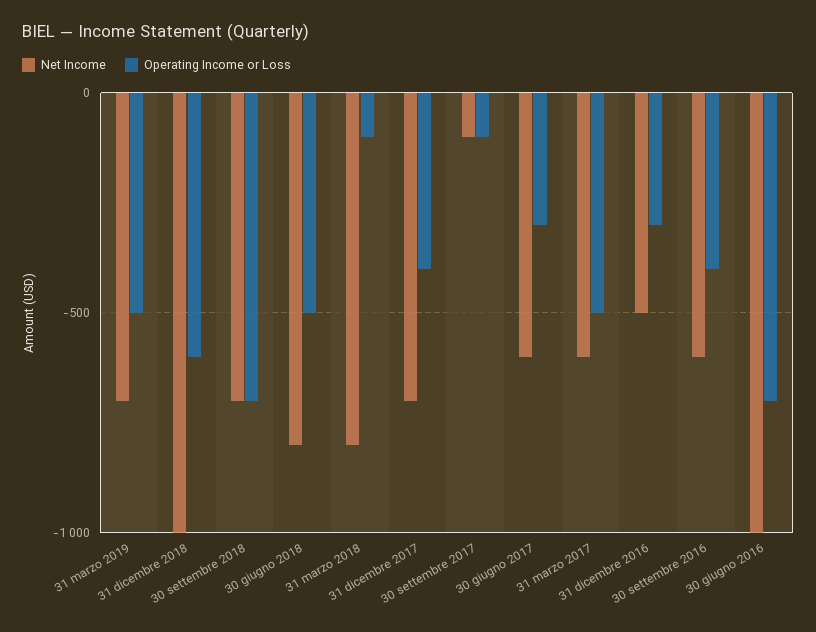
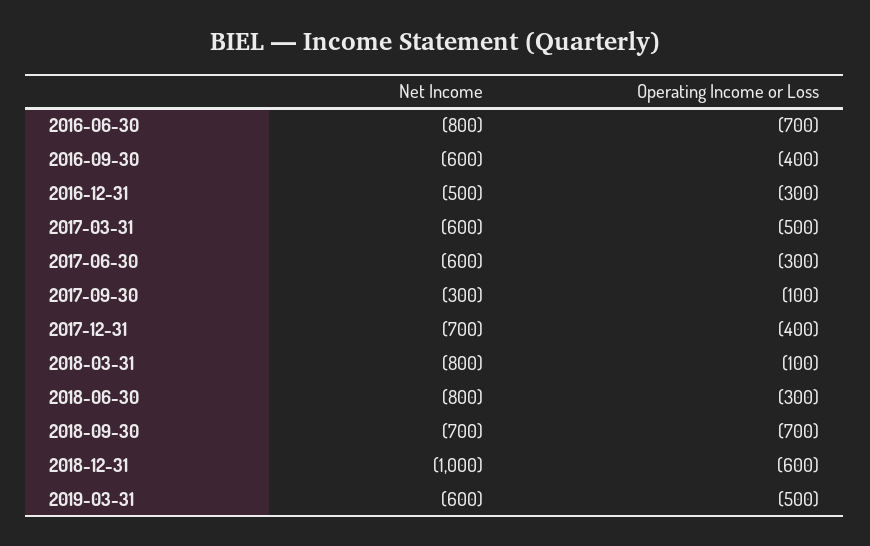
  {
    "Net Income": {
-     "31 marzo 2019": -700,
+     "31 marzo 2019": -600,
      "31 dicembre 2018": -1000,
      "30 settembre 2018": -700,
      "30 giugno 2018": -800,
      "31 marzo 2018": -800,
      "31 dicembre 2017": -700,
-     "30 settembre 2017": -100,
+     "30 settembre 2017": -300,
      "30 giugno 2017": -600,
      "31 marzo 2017": -600,
      "31 dicembre 2016": -500,
      "30 settembre 2016": -600,
-     "30 giugno 2016": -1000
+     "30 giugno 2016": -800
    },
    "Operating Income or Loss": {
      "31 marzo 2019": -500,
      "31 dicembre 2018": -600,
      "30 settembre 2018": -700,
-     "30 giugno 2018": -500,
+     "30 giugno 2018": -300,
      "31 marzo 2018": -100,
      "31 dicembre 2017": -400,
      "30 settembre 2017": -100,
      "30 giugno 2017": -300,
      "31 marzo 2017": -500,
      "31 dicembre 2016": -300,
      "30 settembre 2016": -400,
      "30 giugno 2016": -700
    }
  }

